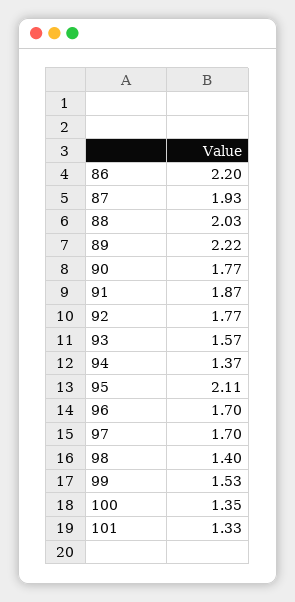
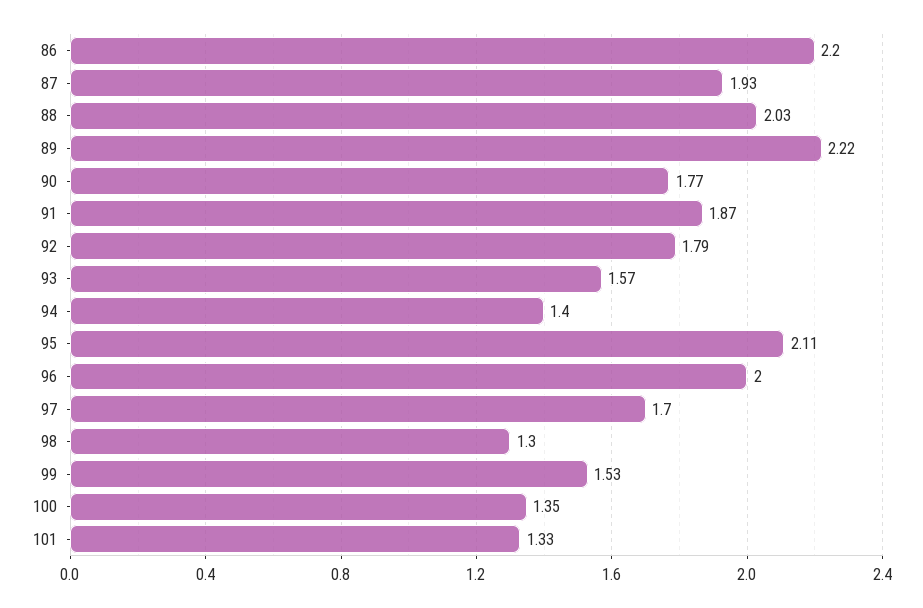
  {
    "86": 2.2,
    "87": 1.93,
    "88": 2.03,
    "89": 2.22,
    "90": 1.77,
    "91": 1.87,
-   "92": 1.77,
+   "92": 1.79,
    "93": 1.57,
-   "94": 1.37,
+   "94": 1.4,
    "95": 2.11,
-   "96": 1.7,
+   "96": 2,
    "97": 1.7,
-   "98": 1.4,
+   "98": 1.3,
    "99": 1.53,
    "100": 1.35,
    "101": 1.33
  }

